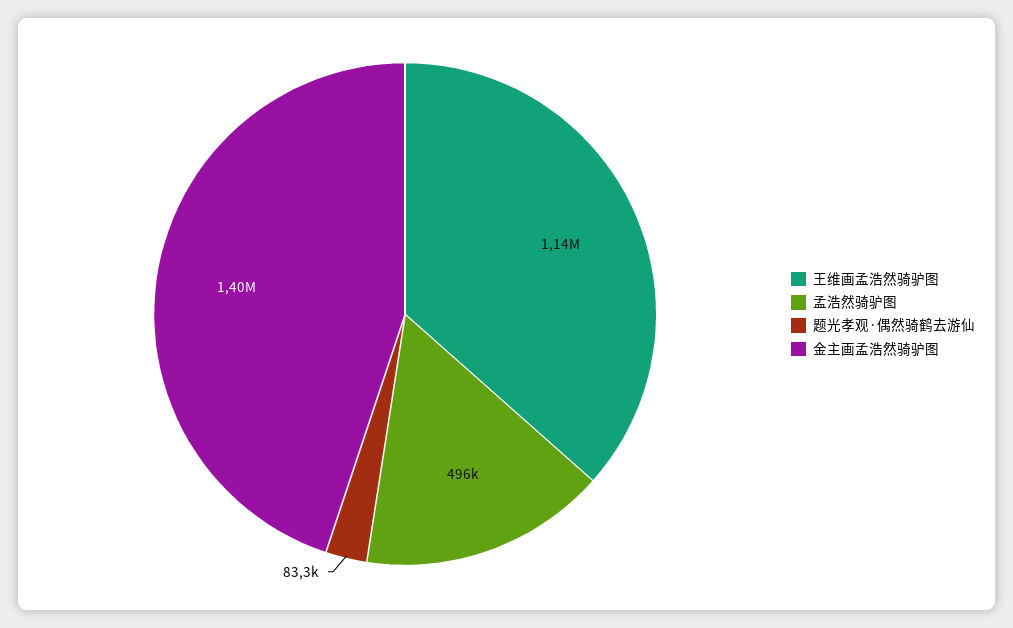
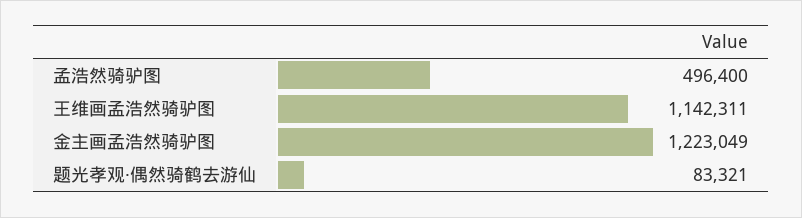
  {
    "王维画孟浩然骑驴图": 1142311,
    "孟浩然骑驴图": 496400,
    "题光孝观·偶然骑鹤去游仙": 83321,
-   "金主画孟浩然骑驴图": 1400000
+   "金主画孟浩然骑驴图": 1223049
  }

